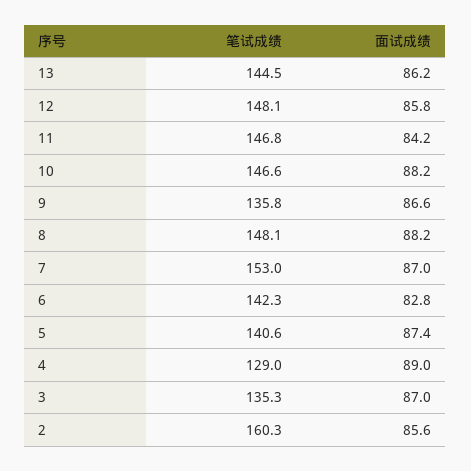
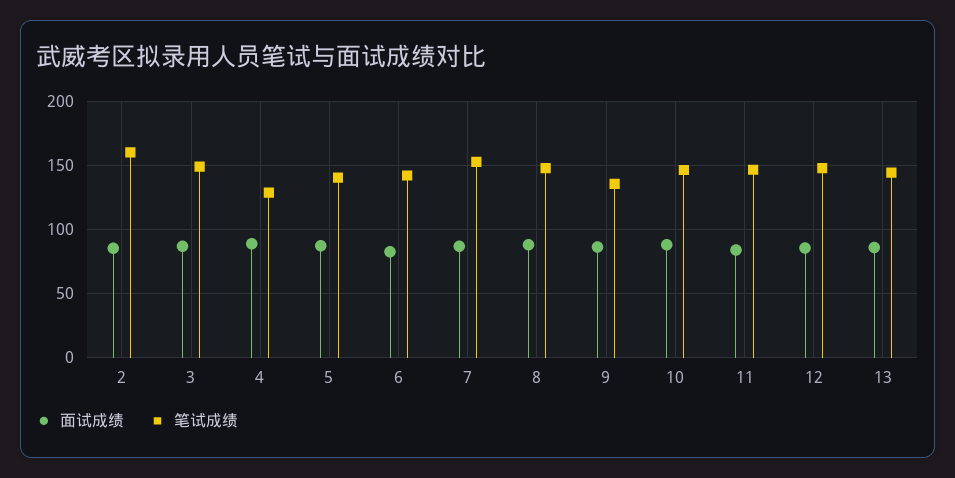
  {
    "笔试成绩": {
      "13": 144.5,
      "12": 148.1,
      "11": 146.8,
      "10": 146.6,
      "9": 135.8,
      "8": 148.1,
      "7": 153,
      "6": 142.3,
      "5": 140.6,
      "4": 129,
-     "3": 135.3,
+     "3": 150,
      "2": 160.3
    },
    "面试成绩": {
      "13": 86.2,
      "12": 85.8,
      "11": 84.2,
      "10": 88.2,
      "9": 86.6,
      "8": 88.2,
      "7": 87,
      "6": 82.8,
      "5": 87.4,
      "4": 89,
      "3": 87,
      "2": 85.6
    }
  }

